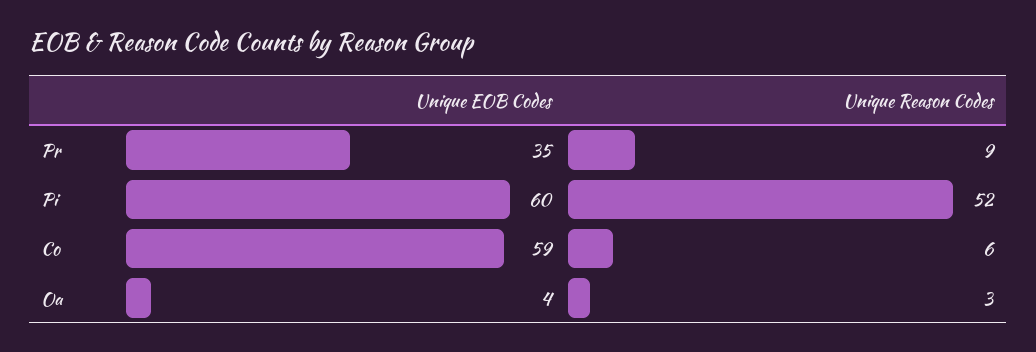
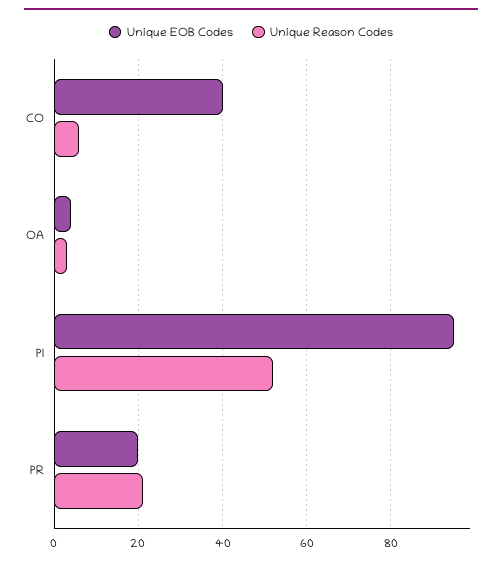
  {
    "Unique EOB Codes": {
-     "Pr": 35,
+     "Pr": 20,
-     "Pi": 60,
+     "Pi": 95,
-     "Co": 59,
+     "Co": 40,
      "Oa": 4
    },
    "Unique Reason Codes": {
-     "Pr": 9,
+     "Pr": 20,
      "Pi": 52,
      "Co": 6,
      "Oa": 3
    }
  }

